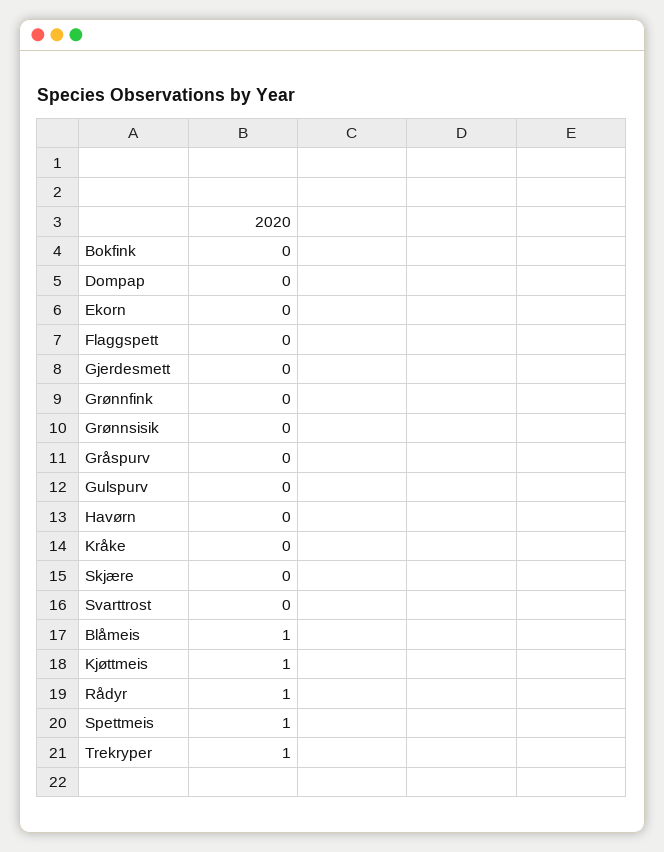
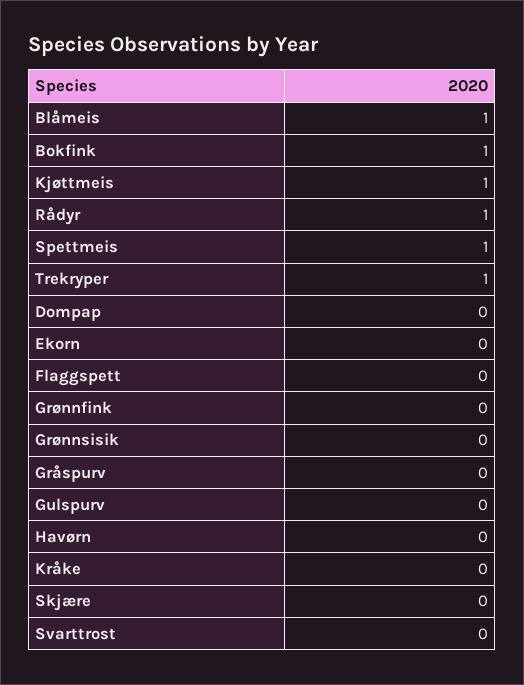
  {
-   "Bokfink": 0,
+   "Bokfink": 1,
    "Dompap": 0,
    "Ekorn": 0,
    "Flaggspett": 0,
-   "Gjerdesmett": 0,
    "Grønnfink": 0,
    "Grønnsisik": 0,
    "Gråspurv": 0,
    "Gulspurv": 0,
    "Havørn": 0,
    "Kråke": 0,
    "Skjære": 0,
    "Svarttrost": 0,
    "Blåmeis": 1,
    "Kjøttmeis": 1,
    "Rådyr": 1,
    "Spettmeis": 1,
    "Trekryper": 1
  }

